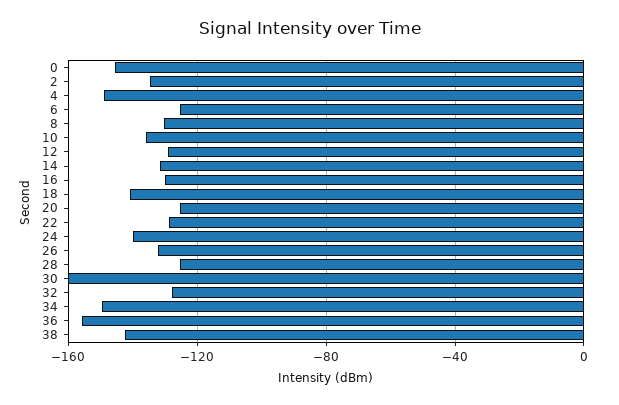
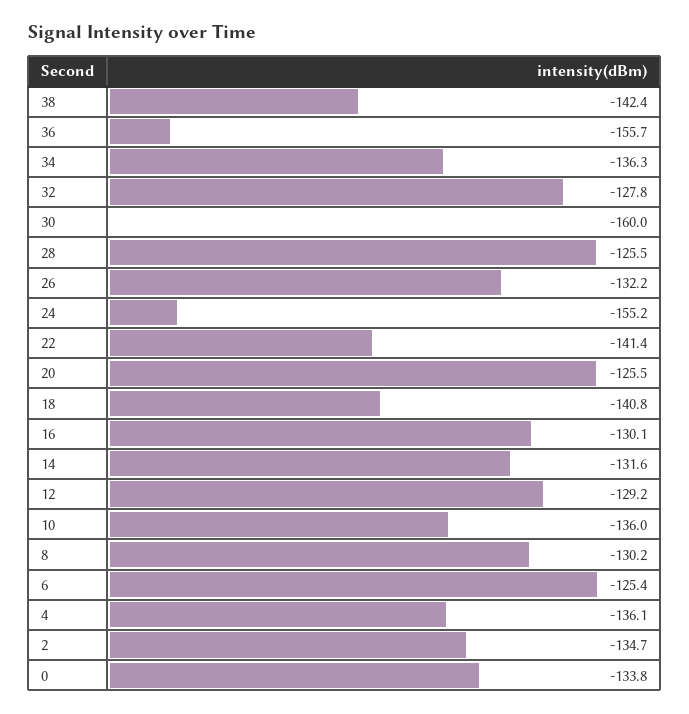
  {
-   "0": -145,
+   "0": -133.8,
    "2": -134.7,
-   "4": -150,
+   "4": -136.1,
    "6": -125.4,
    "8": -130.2,
    "10": -136,
    "12": -129.2,
    "14": -131.6,
    "16": -130.1,
    "18": -140.8,
    "20": -125.5,
-   "22": -130,
+   "22": -141.4,
-   "24": -140,
+   "24": -155.2,
    "26": -132.2,
    "28": -125.5,
    "30": -160,
    "32": -127.8,
-   "34": -150,
+   "34": -136.3,
    "36": -155.7,
    "38": -142.4
  }

